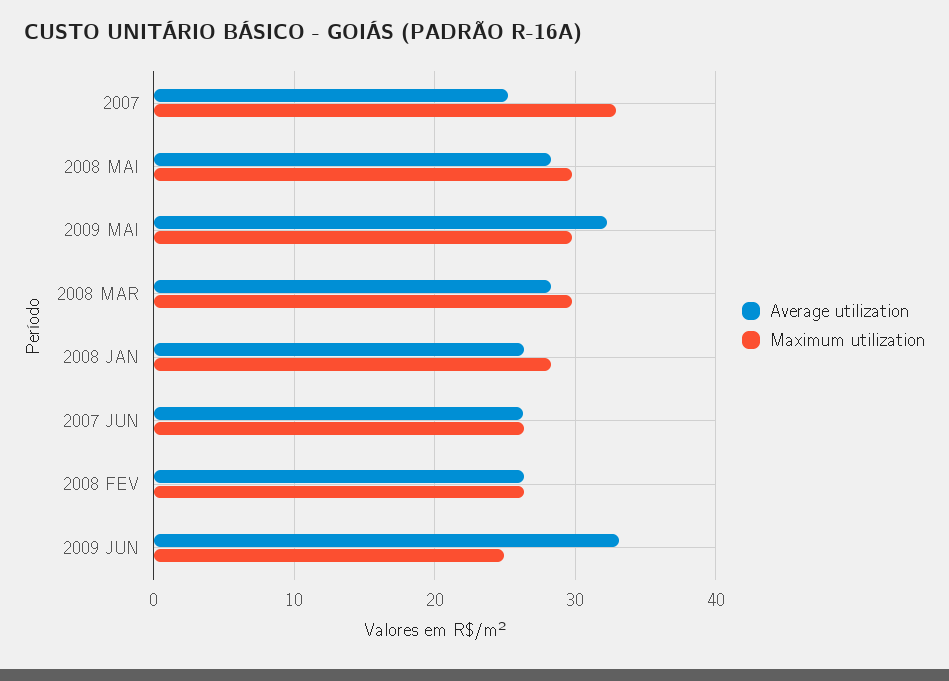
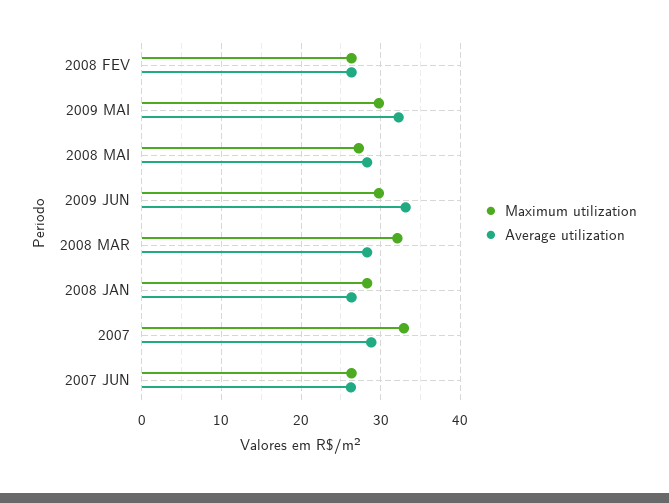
  {
    "Average utilization": {
-     "2007": 25,
+     "2007": 29,
      "2008 MAI": 28,
      "2009 MAI": 32,
      "2008 MAR": 28,
      "2008 JAN": 26,
      "2007 JUN": 26,
      "2008 FEV": 26,
      "2009 JUN": 33
    },
    "Maximum utilization": {
      "2007": 33,
-     "2008 MAI": 30,
+     "2008 MAI": 27,
      "2009 MAI": 30,
-     "2008 MAR": 30,
+     "2008 MAR": 32,
      "2008 JAN": 28,
      "2007 JUN": 26,
      "2008 FEV": 26,
-     "2009 JUN": 25
+     "2009 JUN": 30
    }
  }

